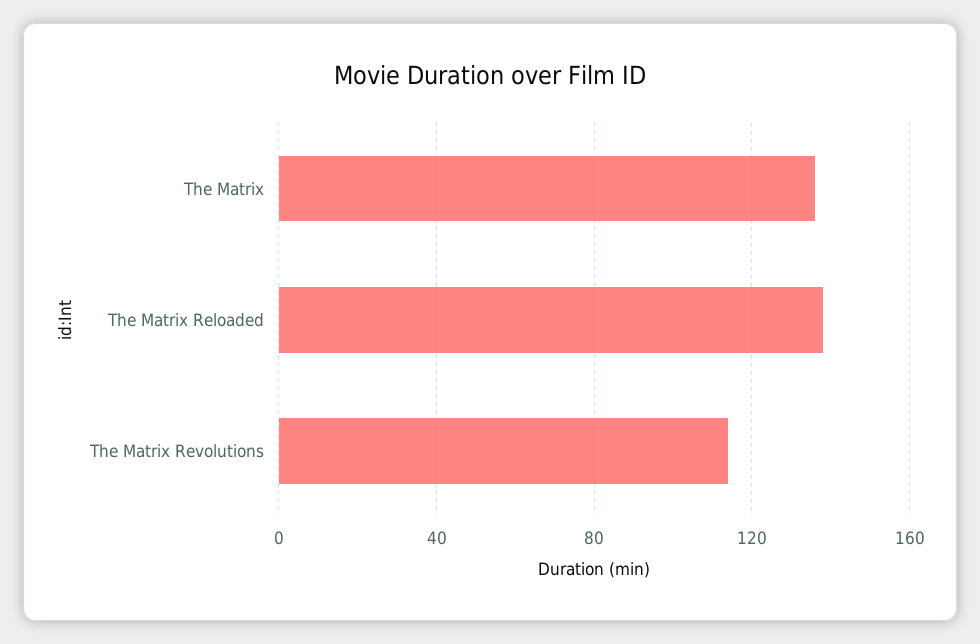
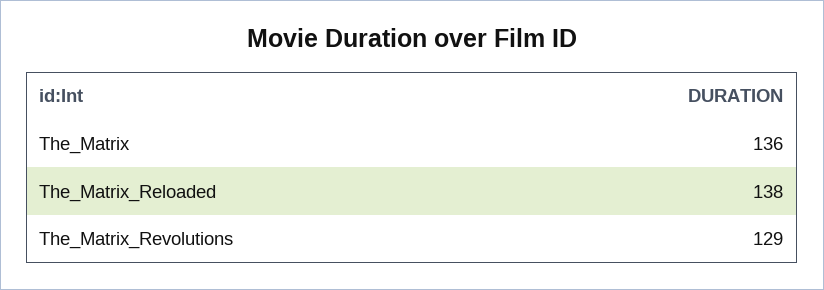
  {
    "The Matrix": 136,
    "The Matrix Reloaded": 138,
-   "The Matrix Revolutions": 115
+   "The Matrix Revolutions": 129
  }

